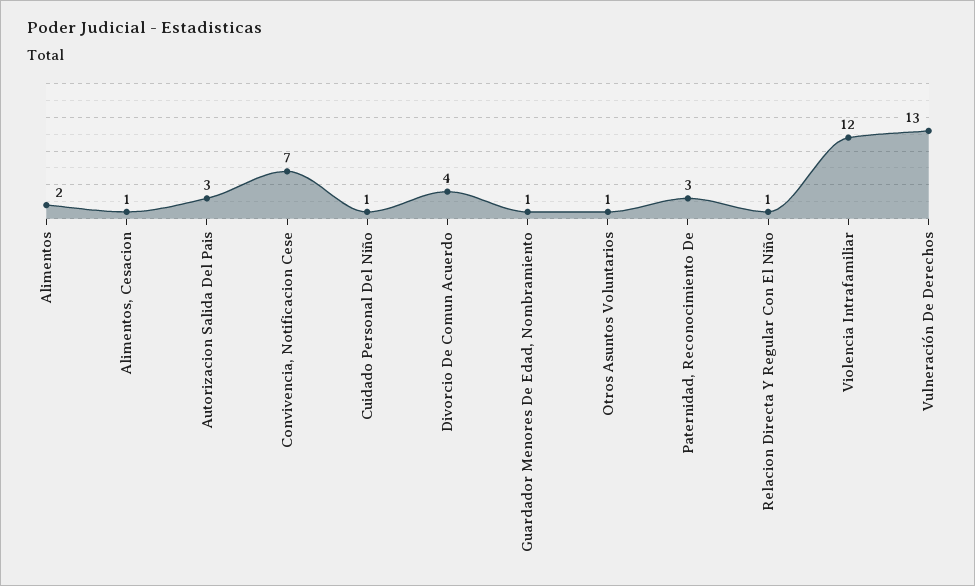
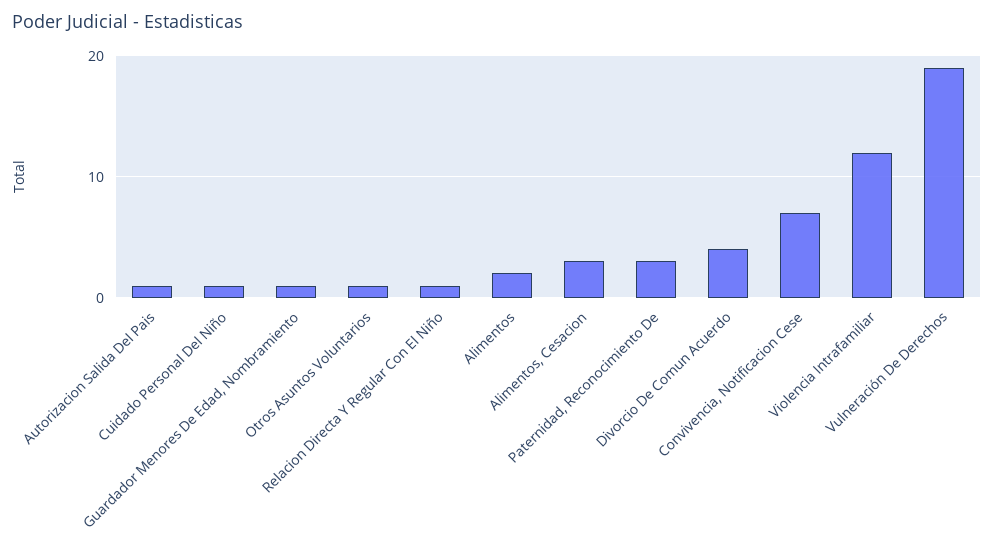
  {
    "Alimentos": 2,
-   "Alimentos, Cesacion": 1,
+   "Alimentos, Cesacion": 3,
-   "Autorizacion Salida Del Pais": 3,
+   "Autorizacion Salida Del Pais": 1,
    "Convivencia, Notificacion Cese": 7,
    "Cuidado Personal Del Niño": 1,
    "Divorcio De Comun Acuerdo": 4,
    "Guardador Menores De Edad, Nombramiento": 1,
    "Otros Asuntos Voluntarios": 1,
    "Paternidad, Reconocimiento De": 3,
    "Relacion Directa Y Regular Con El Niño": 1,
    "Violencia Intrafamiliar": 12,
-   "Vulneración De Derechos": 13
+   "Vulneración De Derechos": 19
  }

